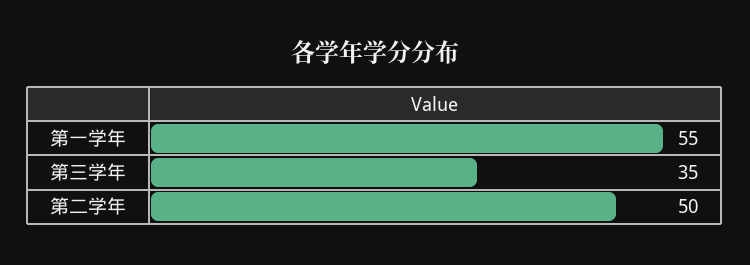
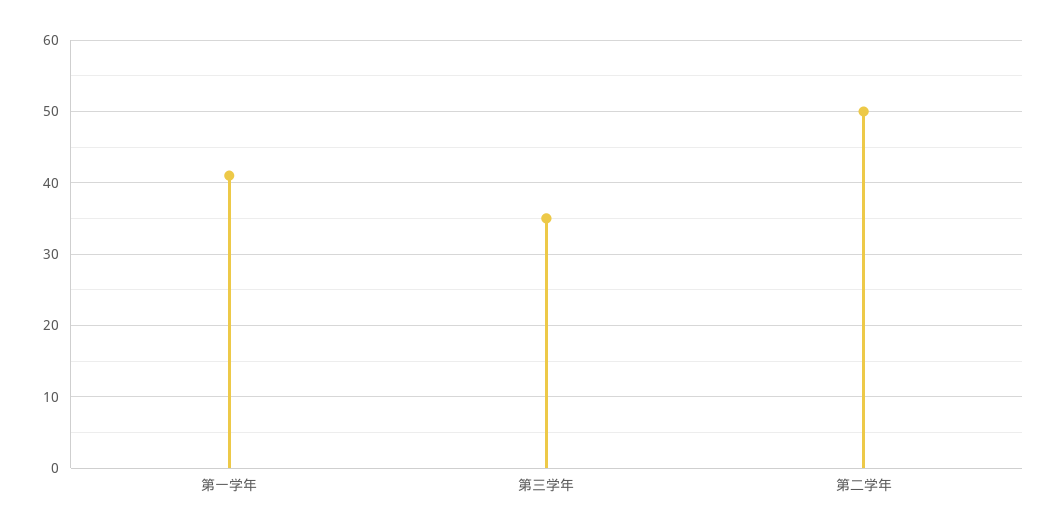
  {
-   "第一学年": 55,
+   "第一学年": 41,
    "第三学年": 35,
    "第二学年": 50
  }

